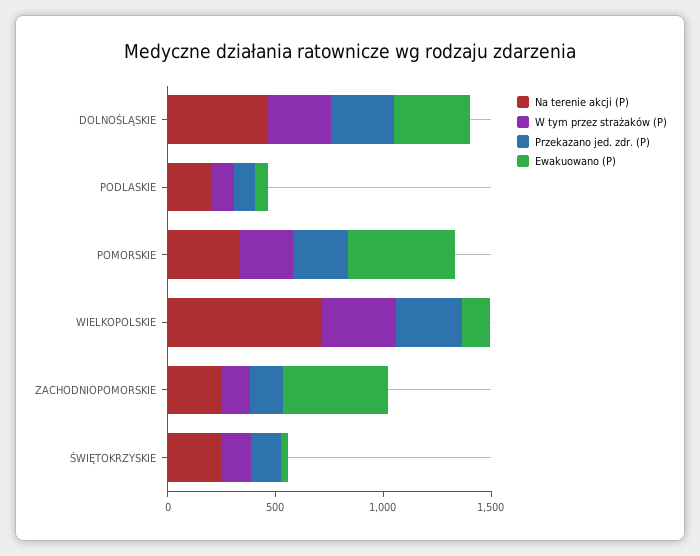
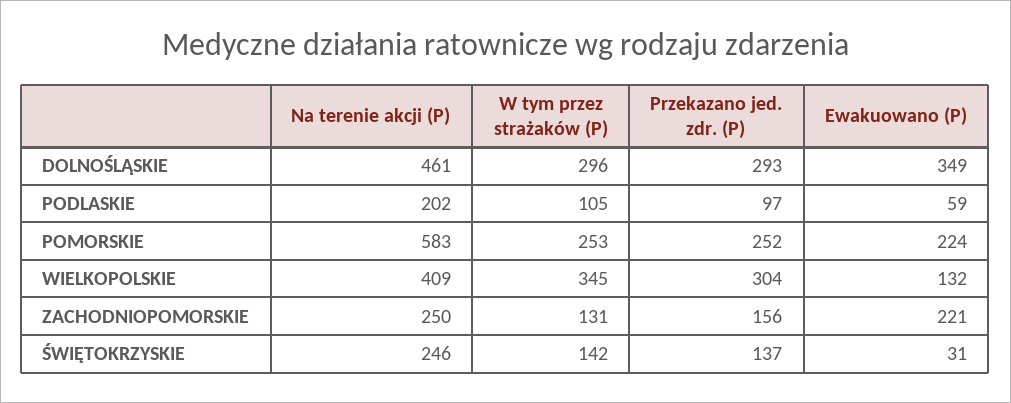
  {
    "Na terenie akcji (P)": {
      "DOLNOŚLĄSKIE": 461,
      "PODLASKIE": 202,
-     "POMORSKIE": 300,
+     "POMORSKIE": 583,
-     "WIELKOPOLSKIE": 700,
+     "WIELKOPOLSKIE": 409,
      "ZACHODNIOPOMORSKIE": 250,
      "ŚWIĘTOKRZYSKIE": 246
    },
    "W tym przez strażaków (P)": {
      "DOLNOŚLĄSKIE": 296,
      "PODLASKIE": 105,
      "POMORSKIE": 253,
      "WIELKOPOLSKIE": 345,
      "ZACHODNIOPOMORSKIE": 131,
      "ŚWIĘTOKRZYSKIE": 142
    },
    "Przekazano jed. zdr. (P)": {
      "DOLNOŚLĄSKIE": 293,
      "PODLASKIE": 97,
      "POMORSKIE": 252,
      "WIELKOPOLSKIE": 304,
      "ZACHODNIOPOMORSKIE": 156,
      "ŚWIĘTOKRZYSKIE": 137
    },
    "Ewakuowano (P)": {
      "DOLNOŚLĄSKIE": 349,
      "PODLASKIE": 59,
-     "POMORSKIE": 500,
+     "POMORSKIE": 224,
      "WIELKOPOLSKIE": 132,
-     "ZACHODNIOPOMORSKIE": 500,
+     "ZACHODNIOPOMORSKIE": 221,
      "ŚWIĘTOKRZYSKIE": 31
    }
  }

